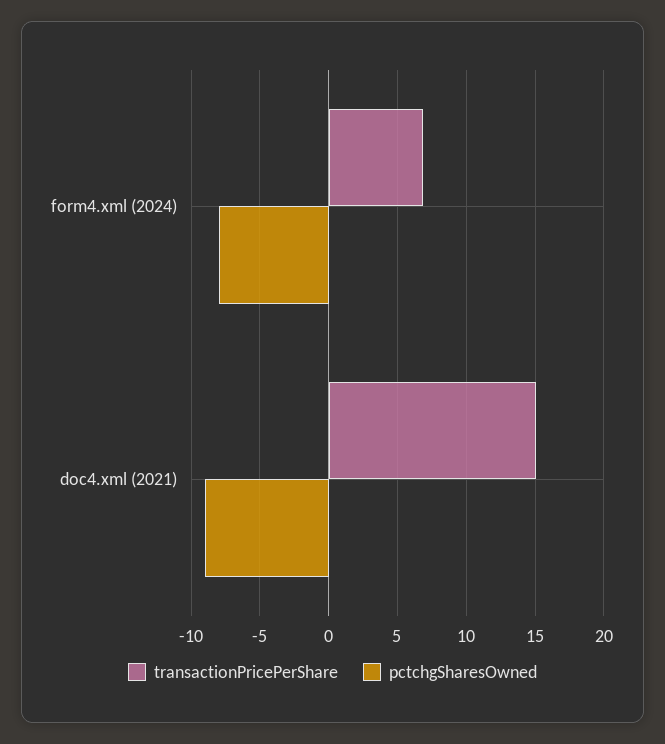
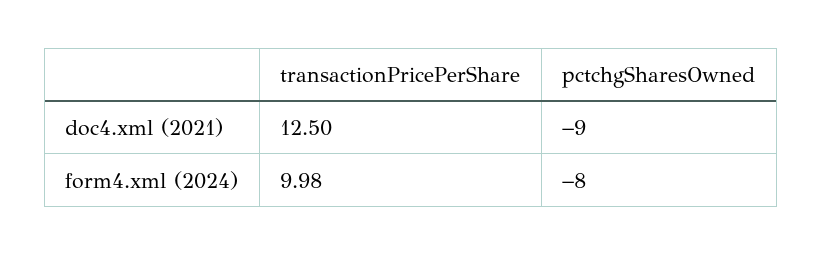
  {
    "transactionPricePerShare": {
-     "form4.xml (2024)": 7,
+     "form4.xml (2024)": 9.98,
-     "doc4.xml (2021)": 15
+     "doc4.xml (2021)": 12.5
    },
    "pctchgSharesOwned": {
      "form4.xml (2024)": -8,
      "doc4.xml (2021)": -9
    }
  }

